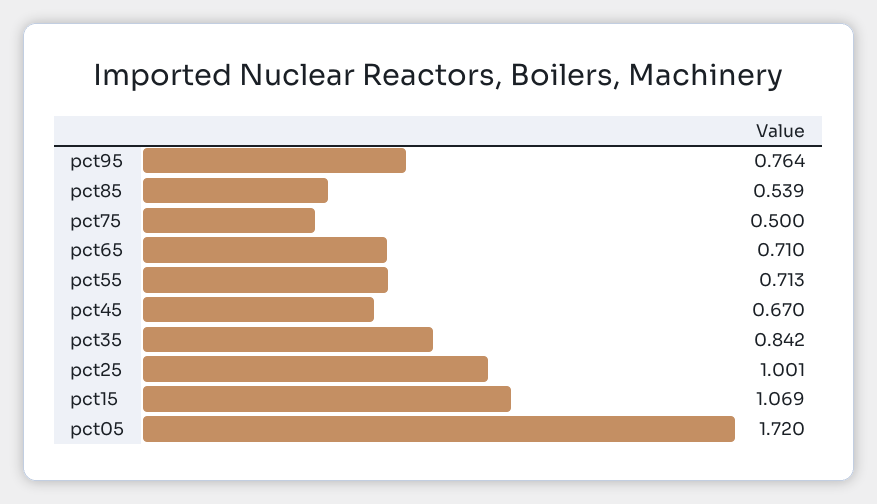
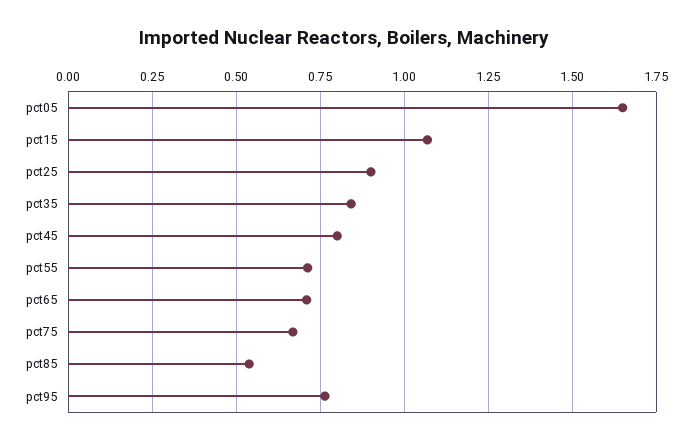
  {
    "pct95": 0.764,
    "pct85": 0.539,
-   "pct75": 0.5,
+   "pct75": 0.675,
    "pct65": 0.71,
    "pct55": 0.713,
-   "pct45": 0.67,
+   "pct45": 0.8,
    "pct35": 0.842,
-   "pct25": 1.001,
+   "pct25": 0.9,
    "pct15": 1.069,
-   "pct05": 1.72
+   "pct05": 1.65
  }

